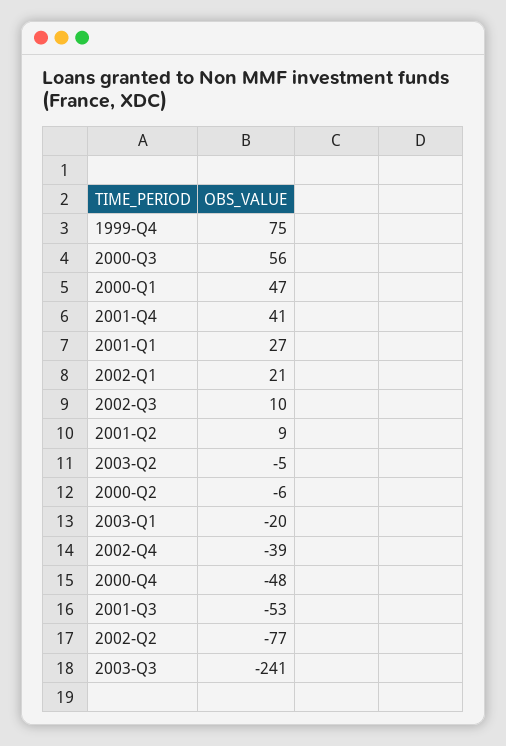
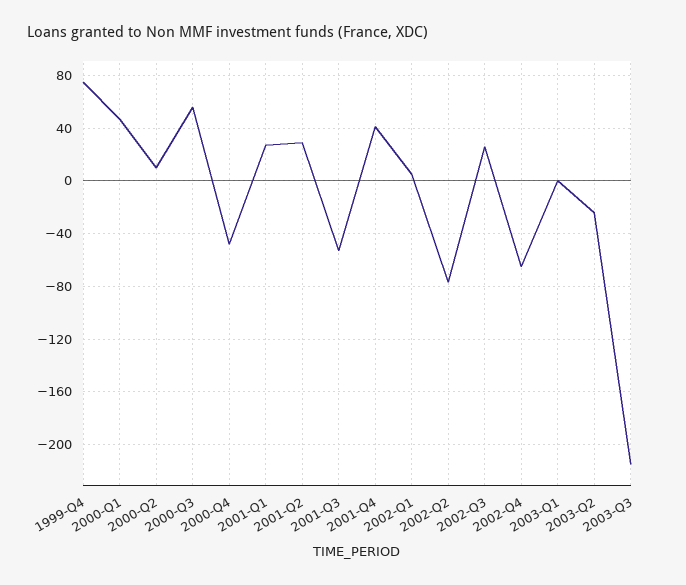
  {
    "1999-Q4": 75,
    "2000-Q3": 56,
    "2000-Q1": 47,
    "2001-Q4": 41,
    "2001-Q1": 27,
-   "2002-Q1": 21,
+   "2002-Q1": 5,
-   "2002-Q3": 10,
+   "2002-Q3": 25,
-   "2001-Q2": 9,
+   "2001-Q2": 30,
-   "2003-Q2": -5,
+   "2003-Q2": -25,
-   "2000-Q2": -6,
+   "2000-Q2": 10,
-   "2003-Q1": -20,
+   "2003-Q1": 0,
-   "2002-Q4": -39,
+   "2002-Q4": -65,
    "2000-Q4": -48,
    "2001-Q3": -53,
    "2002-Q2": -77,
-   "2003-Q3": -241
+   "2003-Q3": -215
  }

